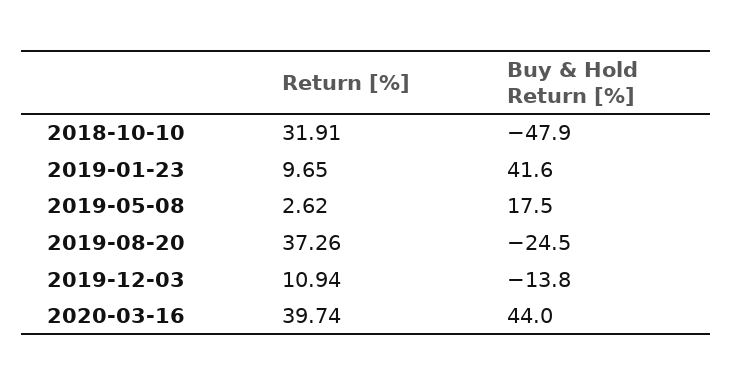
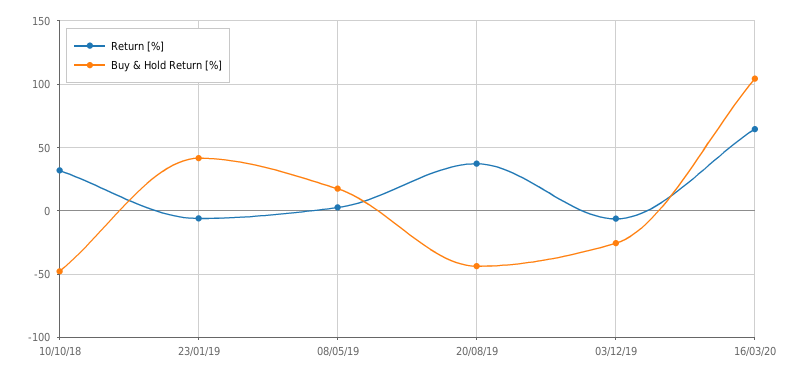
  {
    "Return [%]": {
      "2018-10-10": 31.91,
-     "2019-01-23": 9.65,
+     "2019-01-23": -5,
      "2019-05-08": 2.62,
      "2019-08-20": 37.26,
-     "2019-12-03": 10.94,
+     "2019-12-03": -5,
-     "2020-03-16": 39.74
+     "2020-03-16": 65
    },
    "Buy & Hold Return [%]": {
      "2018-10-10": -47.9,
      "2019-01-23": 41.6,
      "2019-05-08": 17.5,
-     "2019-08-20": -24.5,
+     "2019-08-20": -45,
-     "2019-12-03": -13.8,
+     "2019-12-03": -25,
-     "2020-03-16": 44
+     "2020-03-16": 105
    }
  }

